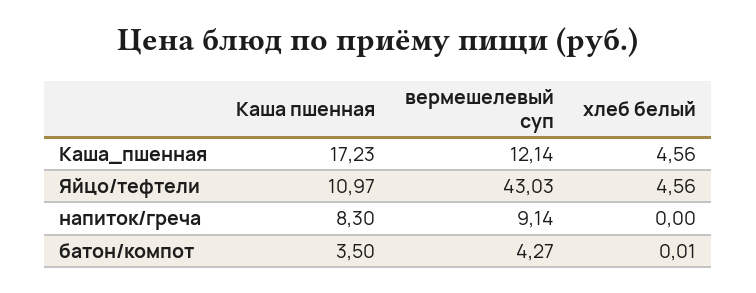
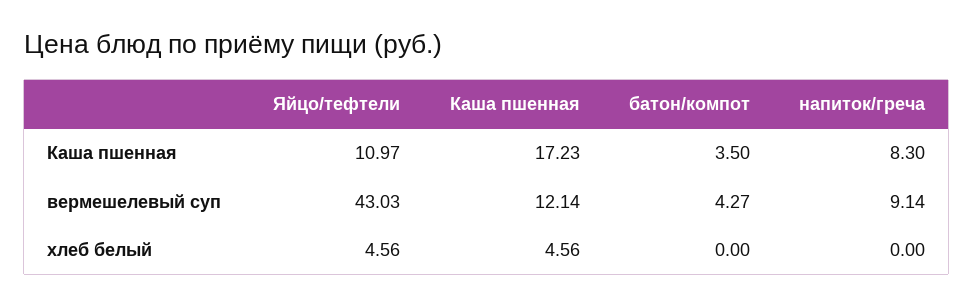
  {
    "Каша пшенная": {
      "Каша_пшенная": 17.23,
      "Яйцо/тефтели": 10.97,
      "напиток/греча": 8.3,
      "батон/компот": 3.5
    },
    "вермешелевый суп": {
      "Каша_пшенная": 12.14,
      "Яйцо/тефтели": 43.03,
      "напиток/греча": 9.14,
      "батон/компот": 4.27
    },
    "хлеб белый": {
      "Каша_пшенная": 4.56,
      "Яйцо/тефтели": 4.56,
      "напиток/греча": 0,
-     "батон/компот": 0.01
+     "батон/компот": 0
    }
  }

